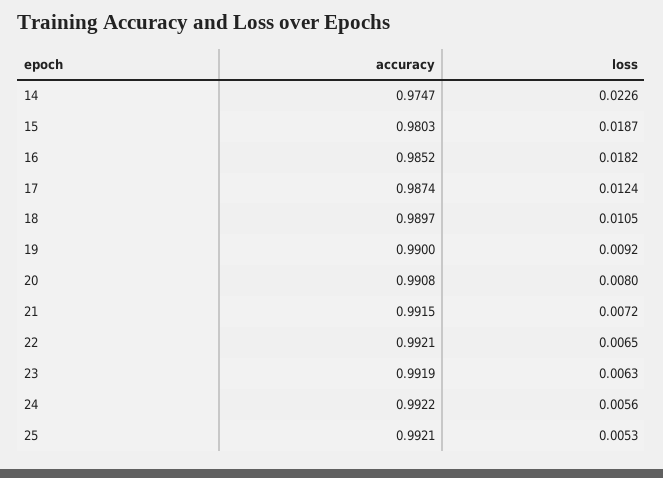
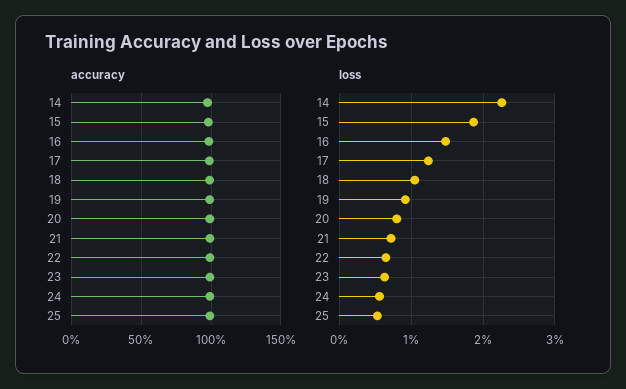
  {
    "accuracy": {
      "14": 0.9747,
      "15": 0.9803,
      "16": 0.9852,
      "17": 0.9874,
      "18": 0.9897,
      "19": 0.99,
      "20": 0.9908,
      "21": 0.9915,
      "22": 0.9921,
      "23": 0.9919,
      "24": 0.9922,
      "25": 0.9921
    },
    "loss": {
      "14": 0.0226,
      "15": 0.0187,
-     "16": 0.0182,
+     "16": 0.015,
      "17": 0.0124,
      "18": 0.0105,
      "19": 0.0092,
      "20": 0.008,
      "21": 0.0072,
      "22": 0.0065,
      "23": 0.0063,
      "24": 0.0056,
      "25": 0.0053
    }
  }

